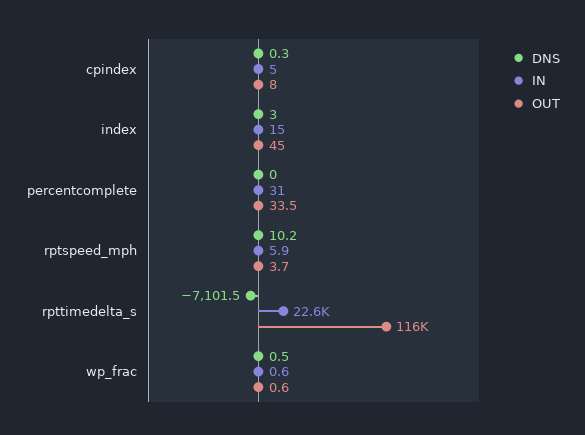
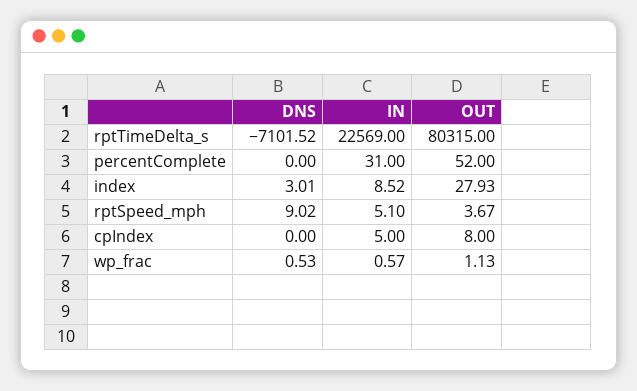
  {
    "DNS": {
-     "cpindex": 0.3,
+     "cpindex": 0,
      "index": 3.01,
      "percentcomplete": 0,
-     "rptspeed_mph": 10.2,
+     "rptspeed_mph": 9.02,
      "rpttimedelta_s": -7101.52,
      "wp_frac": 0.53
    },
    "IN": {
      "cpindex": 5,
-     "index": 15,
+     "index": 8.52,
      "percentcomplete": 31,
-     "rptspeed_mph": 5.9,
+     "rptspeed_mph": 5.1,
      "rpttimedelta_s": 22569,
      "wp_frac": 0.57
    },
    "OUT": {
      "cpindex": 8,
-     "index": 45,
+     "index": 27.93,
-     "percentcomplete": 33.5,
+     "percentcomplete": 52,
      "rptspeed_mph": 3.67,
-     "rpttimedelta_s": 116000,
+     "rpttimedelta_s": 80315,
-     "wp_frac": 0.6
+     "wp_frac": 1.13
    }
  }

